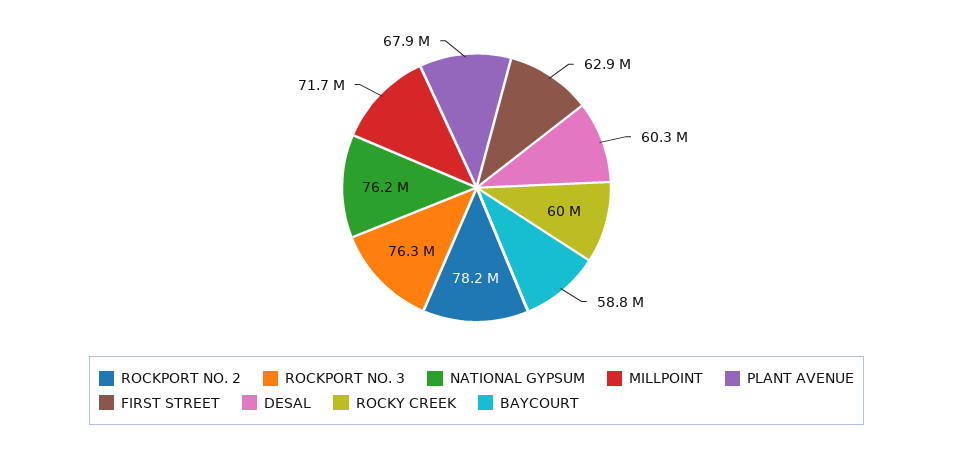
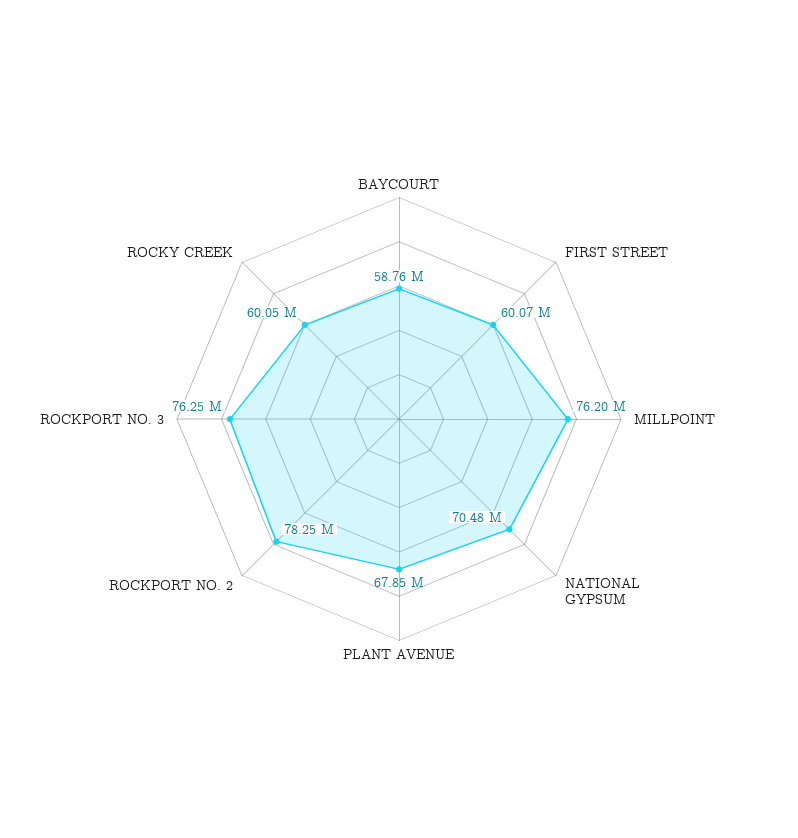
  {
    "ROCKPORT NO. 2": 78250000,
    "ROCKPORT NO. 3": 76250000,
-   "NATIONAL GYPSUM": 76200000,
+   "NATIONAL GYPSUM": 70480000,
-   "MILLPOINT": 71700000,
+   "MILLPOINT": 76200000,
    "PLANT AVENUE": 67850000,
-   "FIRST STREET": 62900000,
+   "FIRST STREET": 60070000,
-   "DESAL": 60300000,
    "ROCKY CREEK": 60050000,
    "BAYCOURT": 58760000
  }

